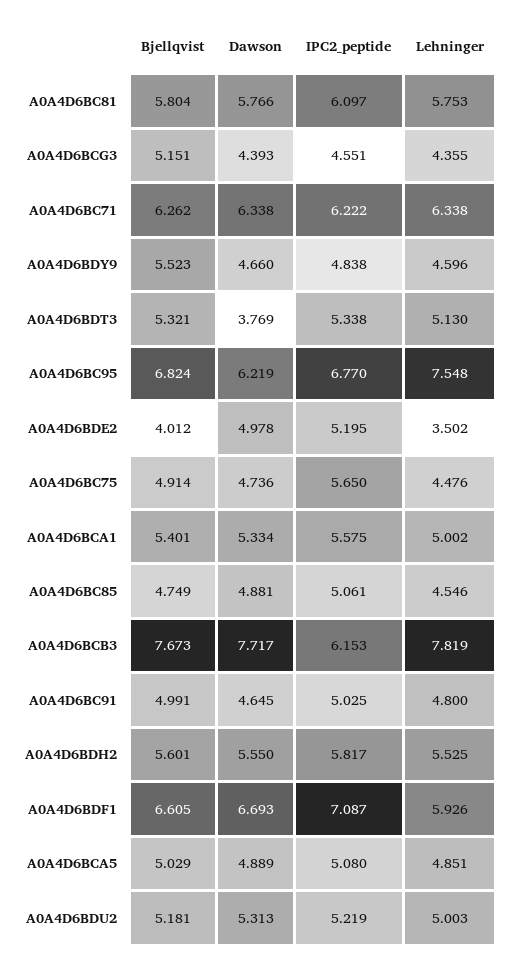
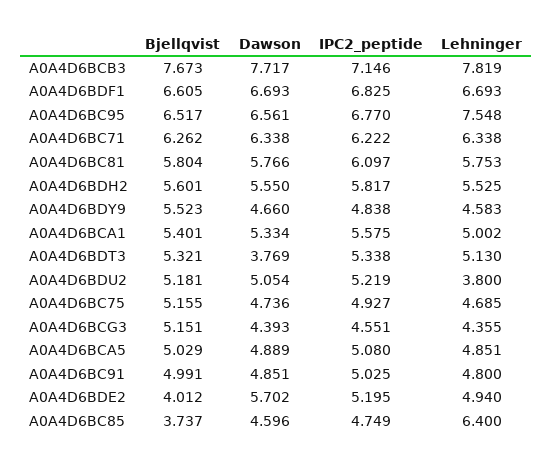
  {
    "Bjellqvist": {
      "A0A4D6BC81": 5.804,
      "A0A4D6BCG3": 5.151,
      "A0A4D6BC71": 6.262,
      "A0A4D6BDY9": 5.523,
      "A0A4D6BDT3": 5.321,
-     "A0A4D6BC95": 6.824,
+     "A0A4D6BC95": 6.517,
      "A0A4D6BDE2": 4.012,
-     "A0A4D6BC75": 4.914,
+     "A0A4D6BC75": 5.155,
      "A0A4D6BCA1": 5.401,
-     "A0A4D6BC85": 4.749,
+     "A0A4D6BC85": 3.737,
      "A0A4D6BCB3": 7.673,
      "A0A4D6BC91": 4.991,
      "A0A4D6BDH2": 5.601,
      "A0A4D6BDF1": 6.605,
      "A0A4D6BCA5": 5.029,
      "A0A4D6BDU2": 5.181
    },
    "Dawson": {
      "A0A4D6BC81": 5.766,
      "A0A4D6BCG3": 4.393,
      "A0A4D6BC71": 6.338,
      "A0A4D6BDY9": 4.66,
      "A0A4D6BDT3": 3.769,
-     "A0A4D6BC95": 6.219,
+     "A0A4D6BC95": 6.561,
-     "A0A4D6BDE2": 4.978,
+     "A0A4D6BDE2": 5.702,
      "A0A4D6BC75": 4.736,
      "A0A4D6BCA1": 5.334,
-     "A0A4D6BC85": 4.881,
+     "A0A4D6BC85": 4.596,
      "A0A4D6BCB3": 7.717,
-     "A0A4D6BC91": 4.645,
+     "A0A4D6BC91": 4.851,
      "A0A4D6BDH2": 5.55,
      "A0A4D6BDF1": 6.693,
      "A0A4D6BCA5": 4.889,
-     "A0A4D6BDU2": 5.313
+     "A0A4D6BDU2": 5.054
    },
    "IPC2_peptide": {
      "A0A4D6BC81": 6.097,
      "A0A4D6BCG3": 4.551,
      "A0A4D6BC71": 6.222,
      "A0A4D6BDY9": 4.838,
      "A0A4D6BDT3": 5.338,
      "A0A4D6BC95": 6.77,
      "A0A4D6BDE2": 5.195,
-     "A0A4D6BC75": 5.65,
+     "A0A4D6BC75": 4.927,
      "A0A4D6BCA1": 5.575,
-     "A0A4D6BC85": 5.061,
+     "A0A4D6BC85": 4.749,
-     "A0A4D6BCB3": 6.153,
+     "A0A4D6BCB3": 7.146,
      "A0A4D6BC91": 5.025,
      "A0A4D6BDH2": 5.817,
-     "A0A4D6BDF1": 7.087,
+     "A0A4D6BDF1": 6.825,
      "A0A4D6BCA5": 5.08,
      "A0A4D6BDU2": 5.219
    },
    "Lehninger": {
      "A0A4D6BC81": 5.753,
      "A0A4D6BCG3": 4.355,
      "A0A4D6BC71": 6.338,
-     "A0A4D6BDY9": 4.596,
+     "A0A4D6BDY9": 4.583,
      "A0A4D6BDT3": 5.13,
      "A0A4D6BC95": 7.548,
-     "A0A4D6BDE2": 3.502,
+     "A0A4D6BDE2": 4.94,
-     "A0A4D6BC75": 4.476,
+     "A0A4D6BC75": 4.685,
      "A0A4D6BCA1": 5.002,
-     "A0A4D6BC85": 4.546,
+     "A0A4D6BC85": 6.4,
      "A0A4D6BCB3": 7.819,
      "A0A4D6BC91": 4.8,
      "A0A4D6BDH2": 5.525,
-     "A0A4D6BDF1": 5.926,
+     "A0A4D6BDF1": 6.693,
      "A0A4D6BCA5": 4.851,
-     "A0A4D6BDU2": 5.003
+     "A0A4D6BDU2": 3.8
    }
  }

